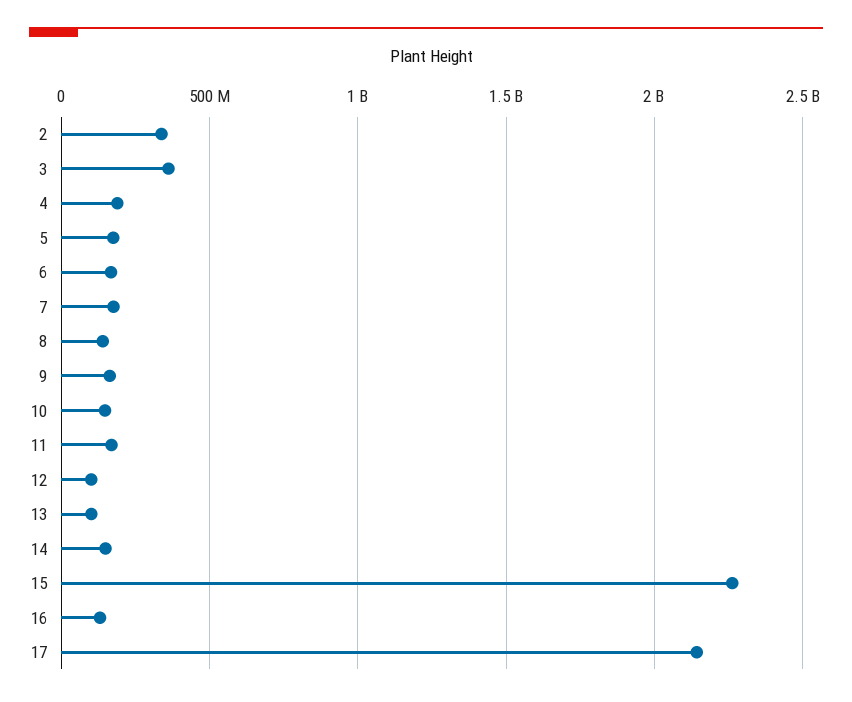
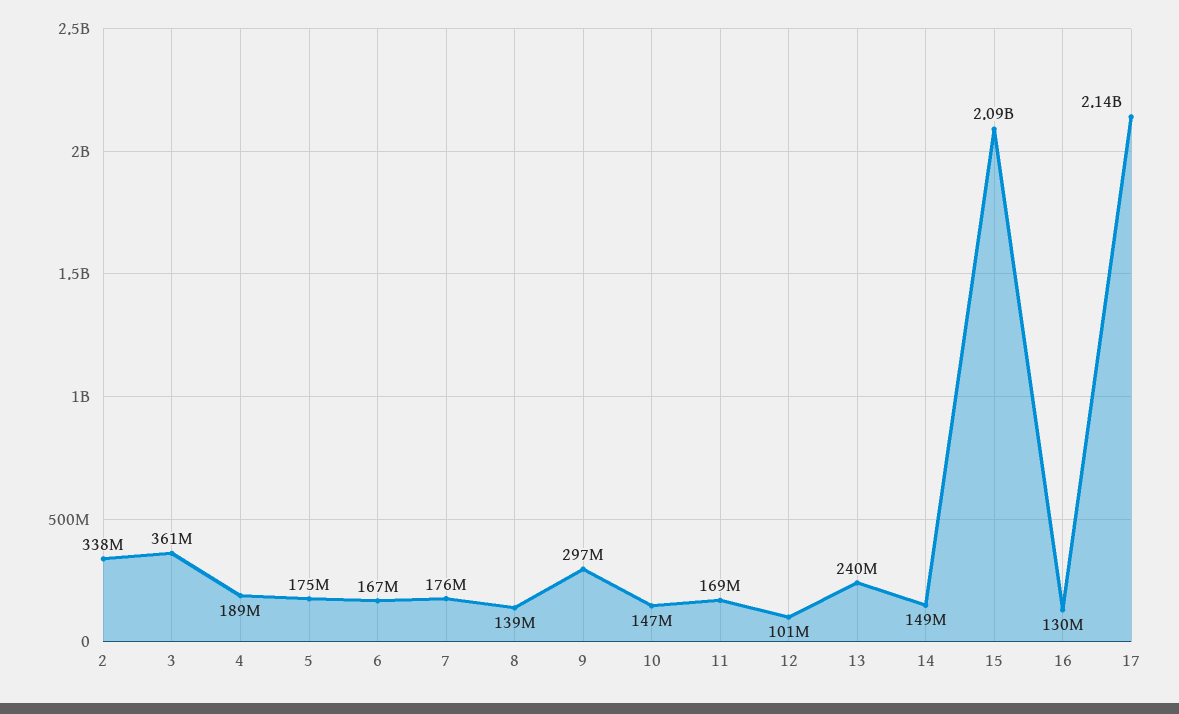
  {
    "2": 338000000,
    "3": 361000000,
    "4": 189000000,
    "5": 175000000,
    "6": 167000000,
    "7": 176000000,
    "8": 139000000,
-   "9": 150000000,
+   "9": 297000000,
    "10": 147000000,
    "11": 169000000,
    "12": 101000000,
-   "13": 100000000,
+   "13": 240000000,
    "14": 149000000,
-   "15": 2250000000,
+   "15": 2090000000,
    "16": 130000000,
    "17": 2140000000
  }

